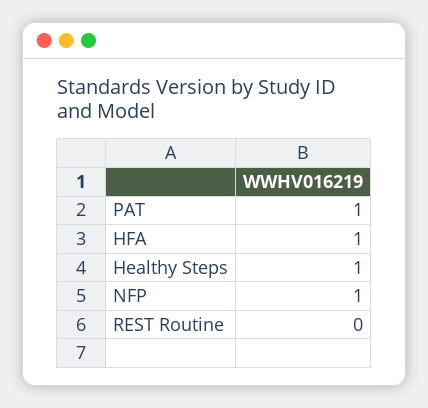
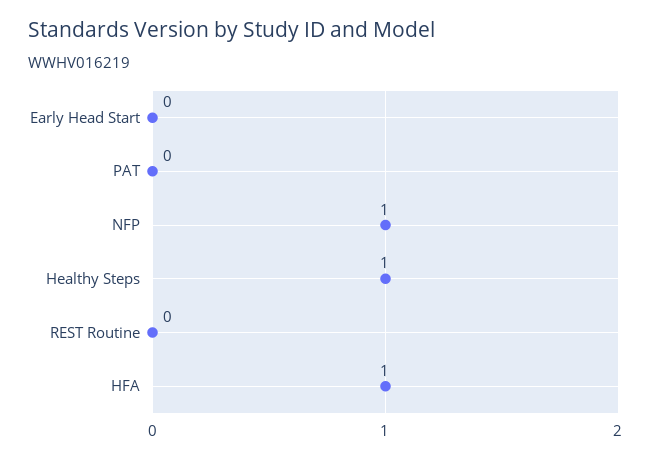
  {
-   "PAT": 1,
+   "PAT": 0,
    "HFA": 1,
    "Healthy Steps": 1,
    "NFP": 1,
-   "REST Routine": 0
+   "REST Routine": 0,
+   "Early Head Start": 0
  }

